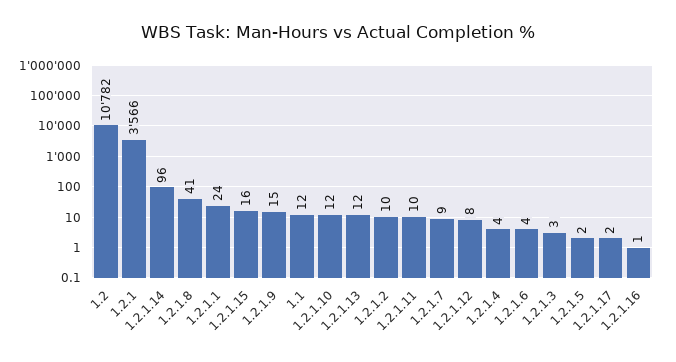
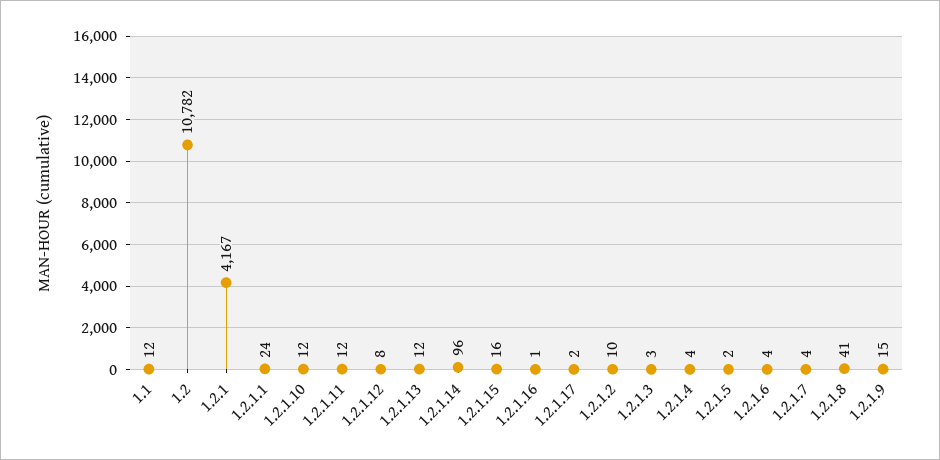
  {
    "1.2": 10782,
-   "1.2.1": 3566,
+   "1.2.1": 4167,
    "1.2.1.14": 96,
    "1.2.1.8": 41,
    "1.2.1.1": 24,
    "1.2.1.15": 16,
    "1.2.1.9": 15,
    "1.1": 12,
    "1.2.1.10": 12,
    "1.2.1.13": 12,
    "1.2.1.2": 10,
-   "1.2.1.11": 10,
+   "1.2.1.11": 12,
-   "1.2.1.7": 9,
+   "1.2.1.7": 4,
    "1.2.1.12": 8,
    "1.2.1.4": 4,
    "1.2.1.6": 4,
    "1.2.1.3": 3,
    "1.2.1.5": 2,
    "1.2.1.17": 2,
    "1.2.1.16": 1
  }

